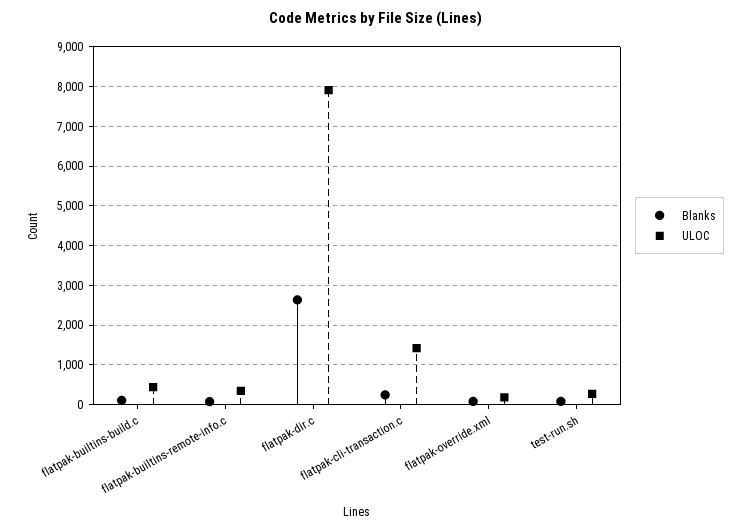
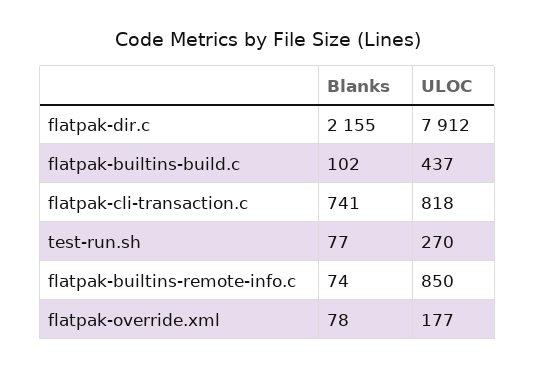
  {
    "Blanks": {
      "flatpak-builtins-build.c": 102,
      "flatpak-builtins-remote-info.c": 74,
-     "flatpak-dir.c": 2600,
+     "flatpak-dir.c": 2155,
-     "flatpak-cli-transaction.c": 200,
+     "flatpak-cli-transaction.c": 741,
      "flatpak-override.xml": 78,
      "test-run.sh": 77
    },
    "ULOC": {
      "flatpak-builtins-build.c": 437,
-     "flatpak-builtins-remote-info.c": 400,
+     "flatpak-builtins-remote-info.c": 850,
      "flatpak-dir.c": 7912,
-     "flatpak-cli-transaction.c": 1400,
+     "flatpak-cli-transaction.c": 818,
      "flatpak-override.xml": 177,
      "test-run.sh": 270
    }
  }

